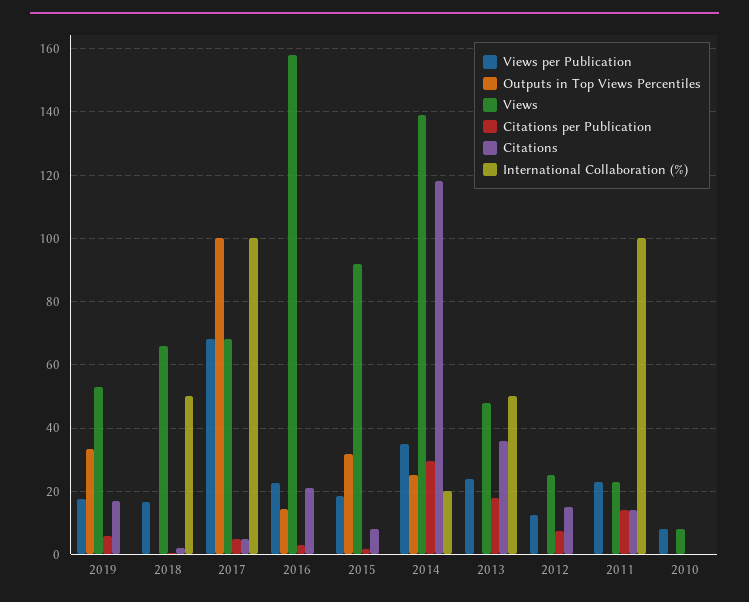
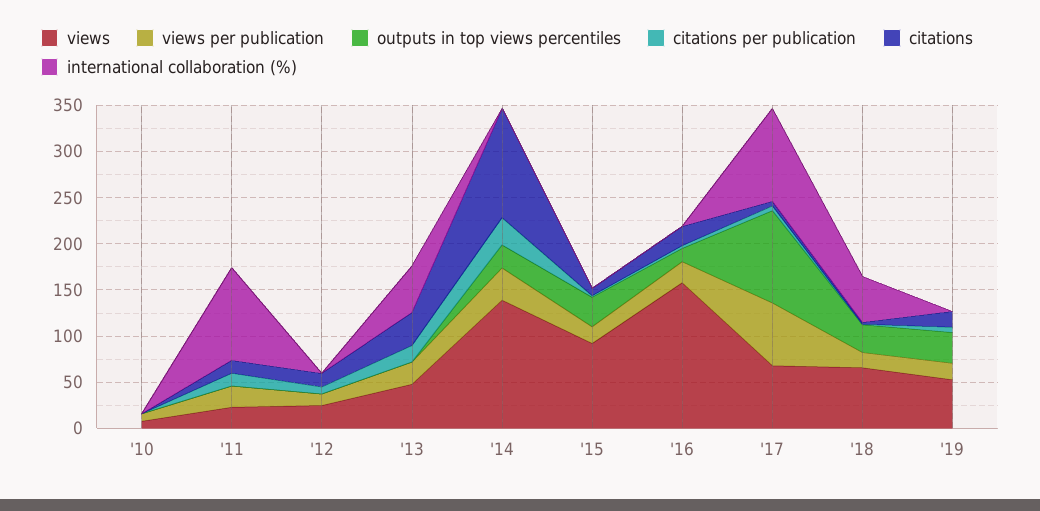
  {
    "Views per Publication": {
      "2019": 18,
      "2018": 16,
      "2017": 68,
      "2016": 22,
      "2015": 18,
      "2014": 34,
      "2013": 24,
      "2012": 12,
      "2011": 24,
      "2010": 8
    },
    "Outputs in Top Views Percentiles": {
      "2019": 34,
-     "2018": 0,
+     "2018": 30,
      "2017": 100,
      "2016": 14,
      "2015": 32,
      "2014": 26,
      "2013": 0,
      "2012": 0,
      "2011": 0,
      "2010": 0
    },
    "Views": {
      "2019": 54,
      "2018": 66,
      "2017": 68,
      "2016": 158,
      "2015": 92,
      "2014": 140,
      "2013": 48,
      "2012": 26,
      "2011": 24,
      "2010": 8
    },
    "Citations per Publication": {
      "2019": 6,
      "2018": 0,
      "2017": 6,
      "2016": 4,
      "2015": 2,
      "2014": 30,
      "2013": 18,
      "2012": 8,
      "2011": 14,
      "2010": 0
    },
    "Citations": {
      "2019": 18,
      "2018": 2,
      "2017": 6,
      "2016": 22,
      "2015": 8,
      "2014": 118,
      "2013": 36,
      "2012": 16,
      "2011": 14,
      "2010": 0
    },
    "International Collaboration (%)": {
      "2019": 0,
      "2018": 50,
      "2017": 100,
      "2016": 0,
      "2015": 0,
-     "2014": 20,
+     "2014": 0,
      "2013": 50,
      "2012": 0,
      "2011": 100,
      "2010": 0
    }
  }

